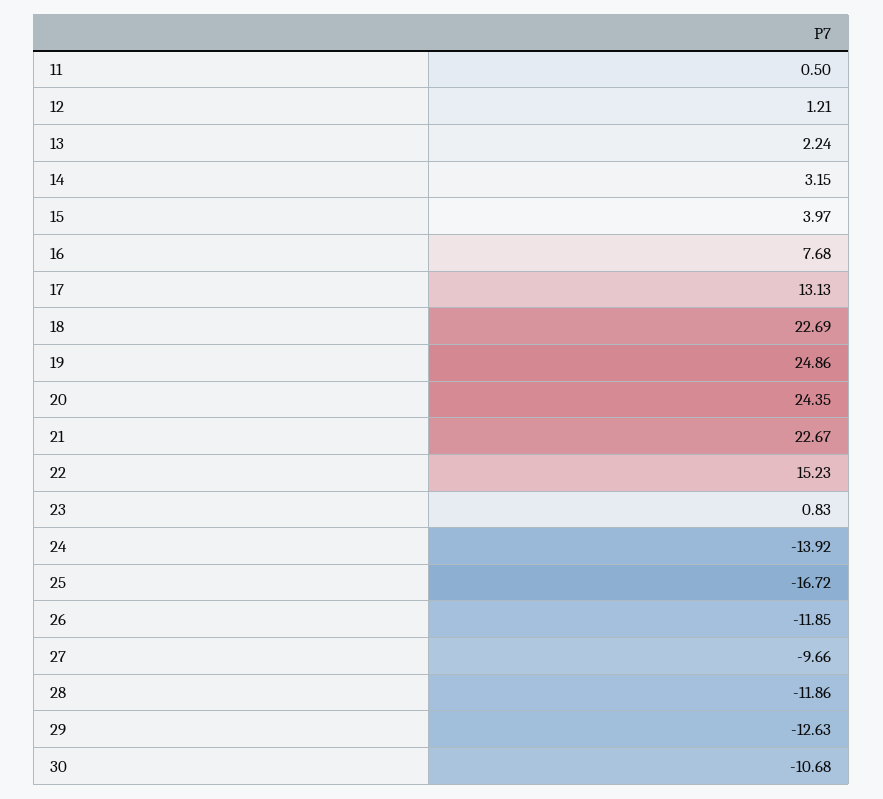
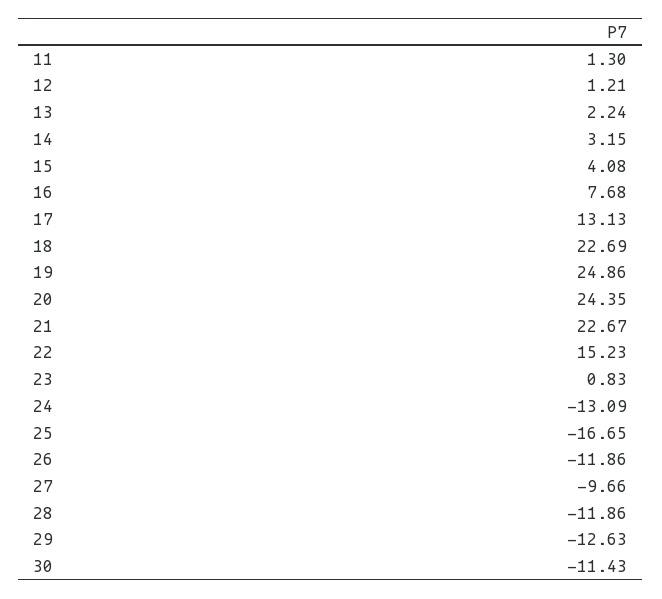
  {
-   "11": 0.5,
+   "11": 1.3,
    "12": 1.21,
    "13": 2.24,
    "14": 3.15,
-   "15": 3.97,
+   "15": 4.08,
    "16": 7.68,
    "17": 13.13,
    "18": 22.69,
    "19": 24.86,
    "20": 24.35,
    "21": 22.67,
    "22": 15.23,
    "23": 0.83,
-   "24": -13.92,
+   "24": -13.09,
-   "25": -16.72,
+   "25": -16.65,
-   "26": -11.85,
+   "26": -11.86,
    "27": -9.66,
    "28": -11.86,
    "29": -12.63,
-   "30": -10.68
+   "30": -11.43
  }

